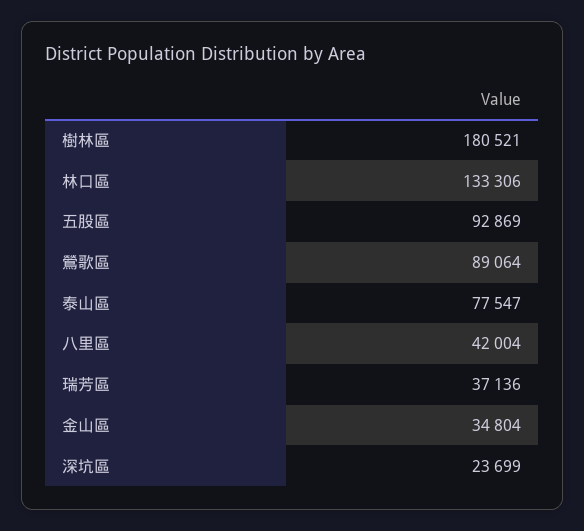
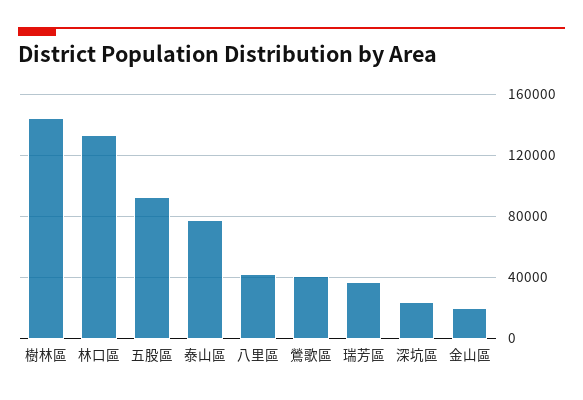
  {
-   "樹林區": 180521,
+   "樹林區": 145000,
    "林口區": 133306,
    "五股區": 92869,
-   "鶯歌區": 89064,
+   "鶯歌區": 40000,
    "泰山區": 77547,
    "八里區": 42004,
    "瑞芳區": 37136,
-   "金山區": 34804,
+   "金山區": 20000,
    "深坑區": 23699
  }

